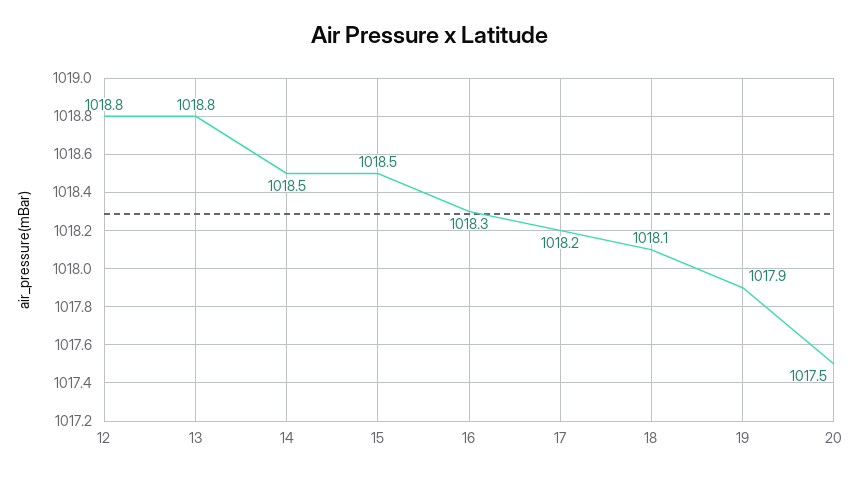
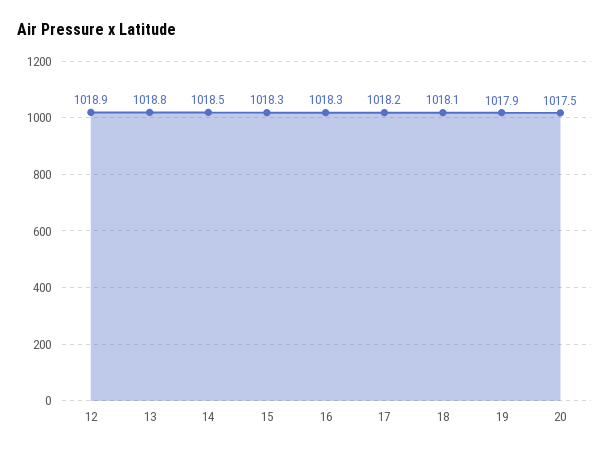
  {
-   "12": 1018.8,
+   "12": 1018.9,
    "13": 1018.8,
    "14": 1018.5,
-   "15": 1018.5,
+   "15": 1018.3,
    "16": 1018.3,
    "17": 1018.2,
    "18": 1018.1,
    "19": 1017.9,
    "20": 1017.5
  }

